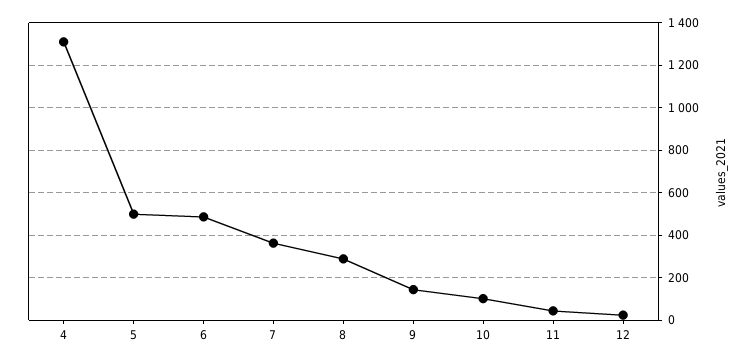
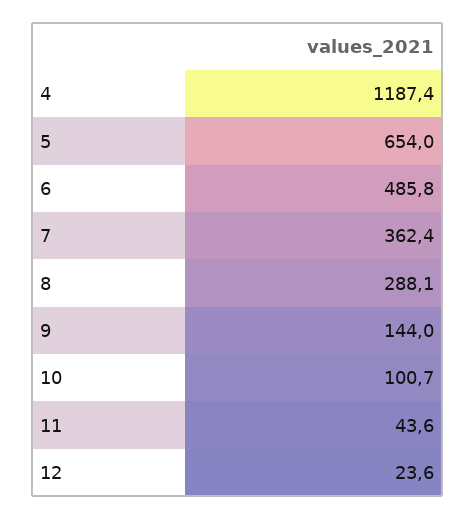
  {
-   "4": 1300,
+   "4": 1187.4,
-   "5": 500,
+   "5": 654,
    "6": 485.8,
    "7": 362.4,
    "8": 288.1,
    "9": 144,
    "10": 100.7,
    "11": 43.6,
    "12": 23.6
  }

